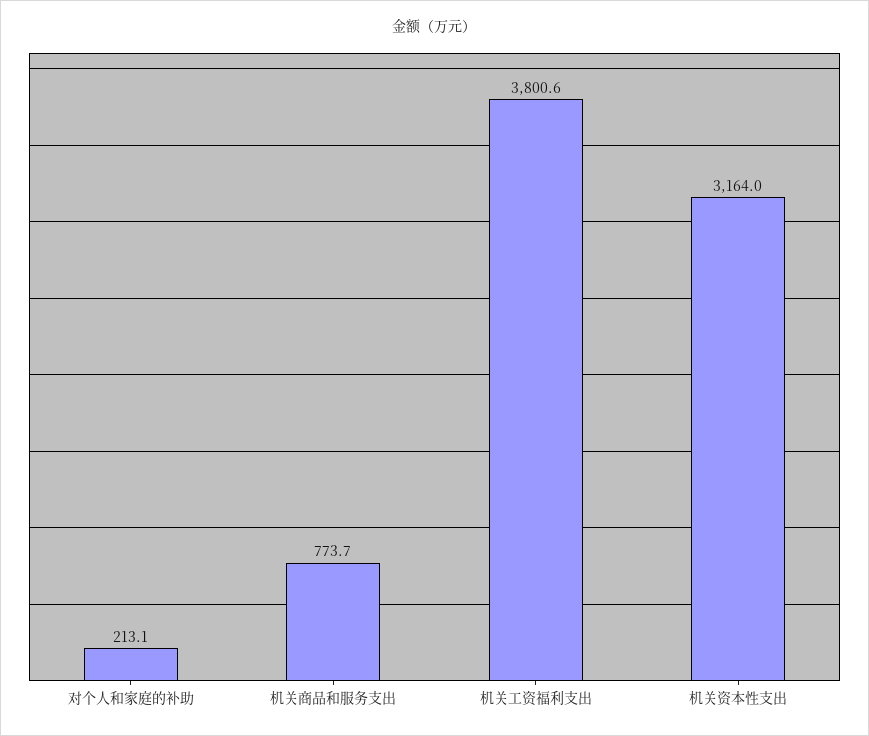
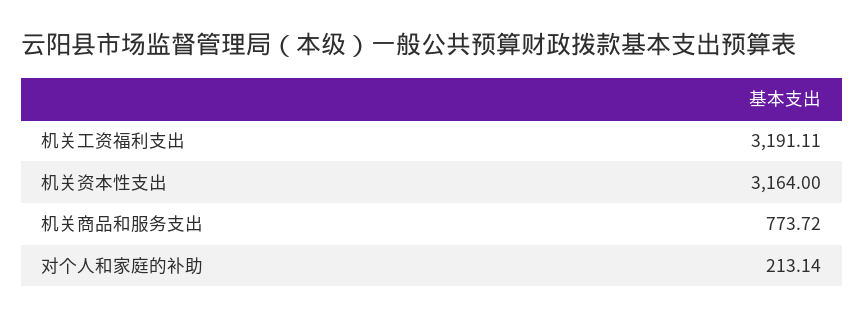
  {
    "对个人和家庭的补助": 213.14,
    "机关商品和服务支出": 773.72,
-   "机关工资福利支出": 3800.6,
+   "机关工资福利支出": 3191.11,
    "机关资本性支出": 3164
  }

